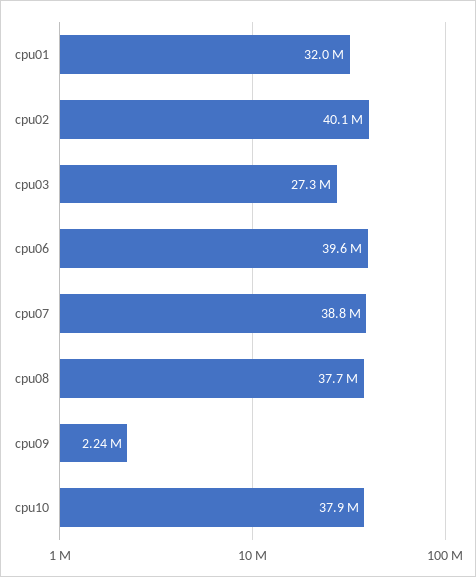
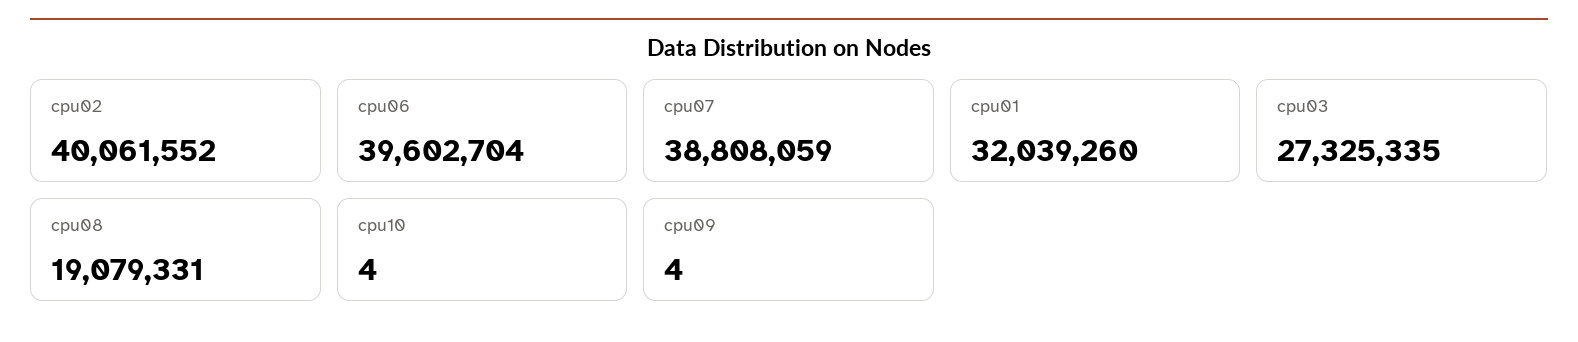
  {
    "cpu01": 32039260,
    "cpu02": 40061552,
    "cpu03": 27325335,
    "cpu06": 39602704,
    "cpu07": 38808059,
-   "cpu08": 37700000,
+   "cpu08": 19079331,
-   "cpu09": 2240000,
+   "cpu09": 4,
-   "cpu10": 37900000
+   "cpu10": 4
  }

